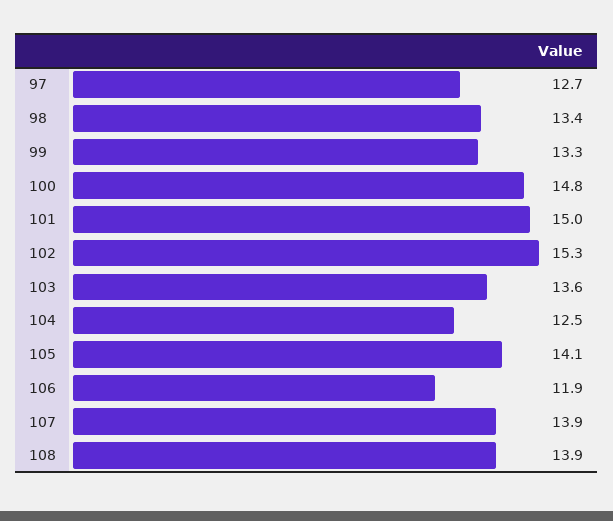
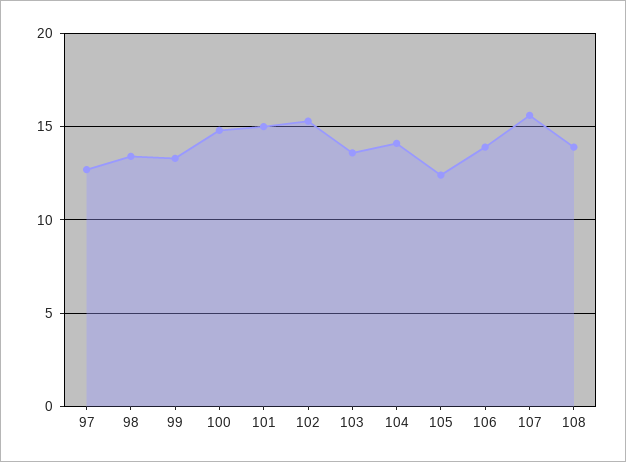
  {
    "97": 12.7,
    "98": 13.4,
    "99": 13.3,
    "100": 14.8,
    "101": 15,
    "102": 15.3,
    "103": 13.6,
-   "104": 12.5,
+   "104": 14,
-   "105": 14.1,
+   "105": 12.5,
-   "106": 11.9,
+   "106": 14,
-   "107": 13.9,
+   "107": 15.5,
    "108": 13.9
  }

